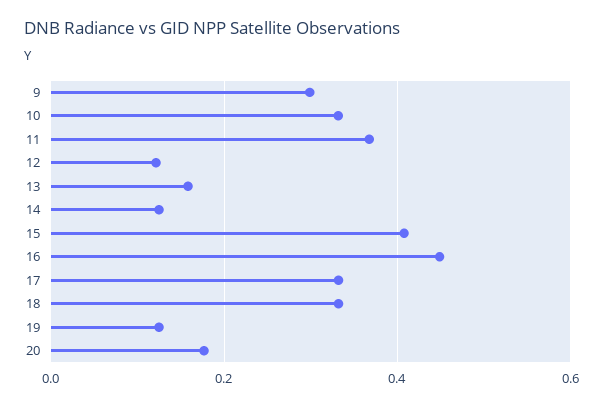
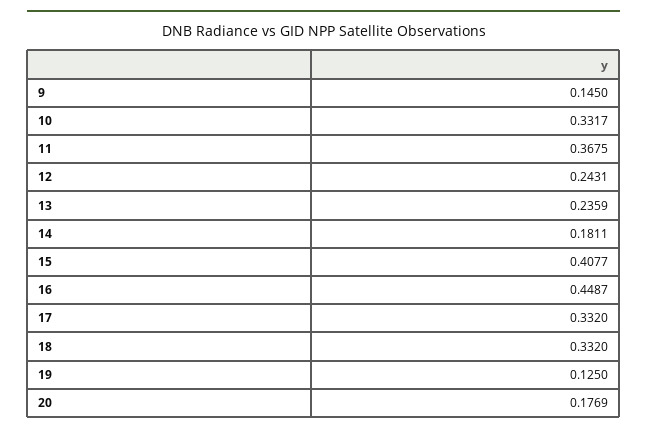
  {
-   "9": 0.3,
+   "9": 0.145,
    "10": 0.3317,
    "11": 0.3675,
-   "12": 0.12,
+   "12": 0.2431,
-   "13": 0.16,
+   "13": 0.2359,
-   "14": 0.12,
+   "14": 0.1811,
    "15": 0.4077,
    "16": 0.4487,
    "17": 0.332,
    "18": 0.332,
    "19": 0.125,
    "20": 0.1769
  }

